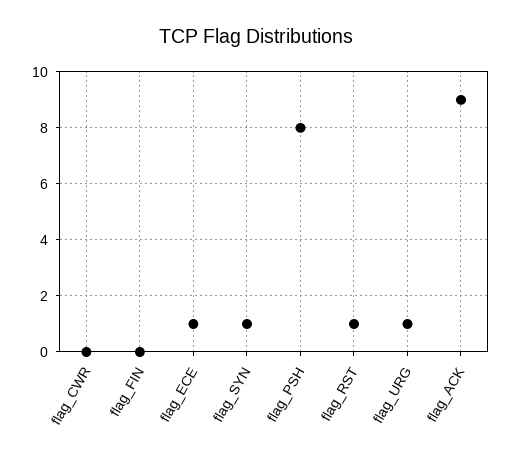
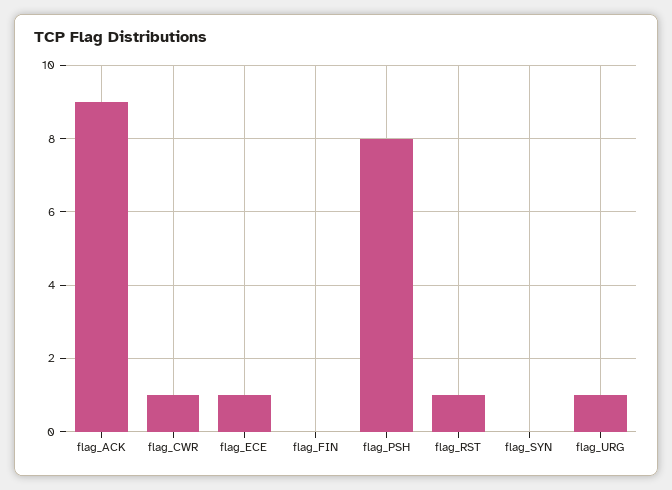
  {
-   "flag_CWR": 0,
+   "flag_CWR": 1,
    "flag_FIN": 0,
    "flag_ECE": 1,
-   "flag_SYN": 1,
+   "flag_SYN": 0,
    "flag_PSH": 8,
    "flag_RST": 1,
    "flag_URG": 1,
    "flag_ACK": 9
  }

